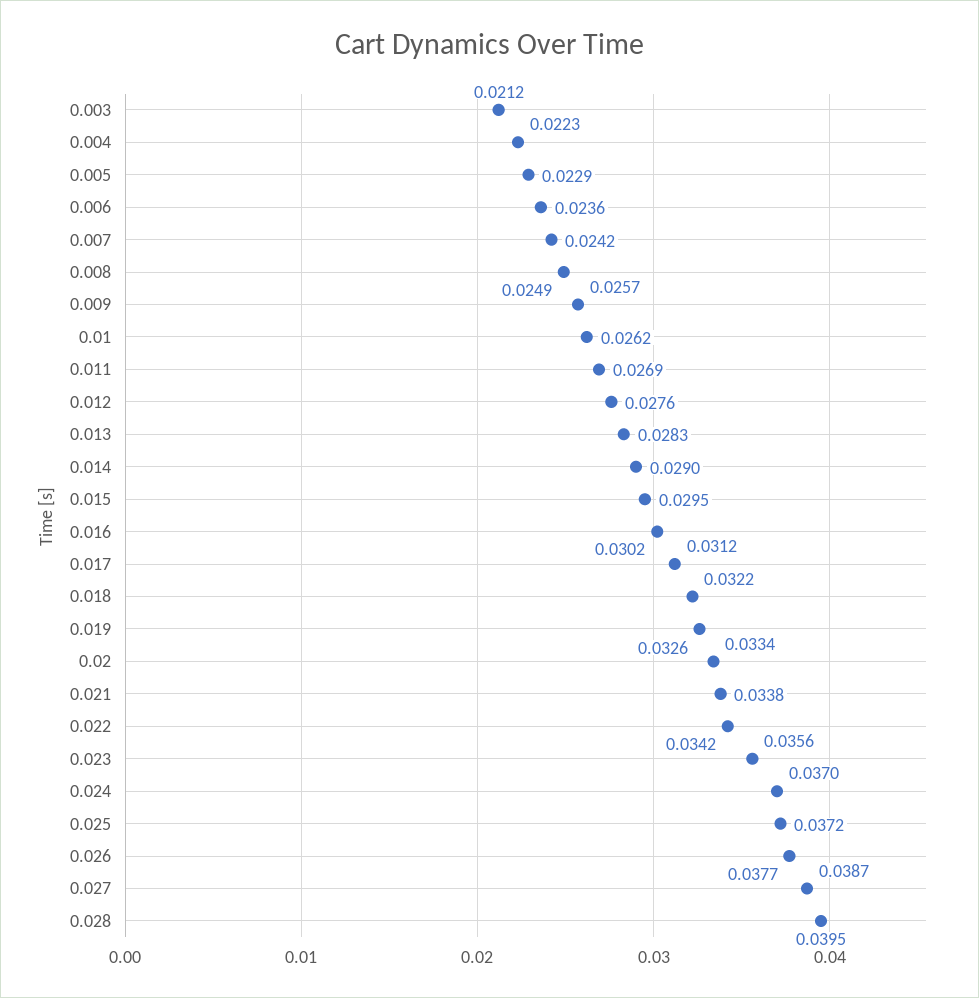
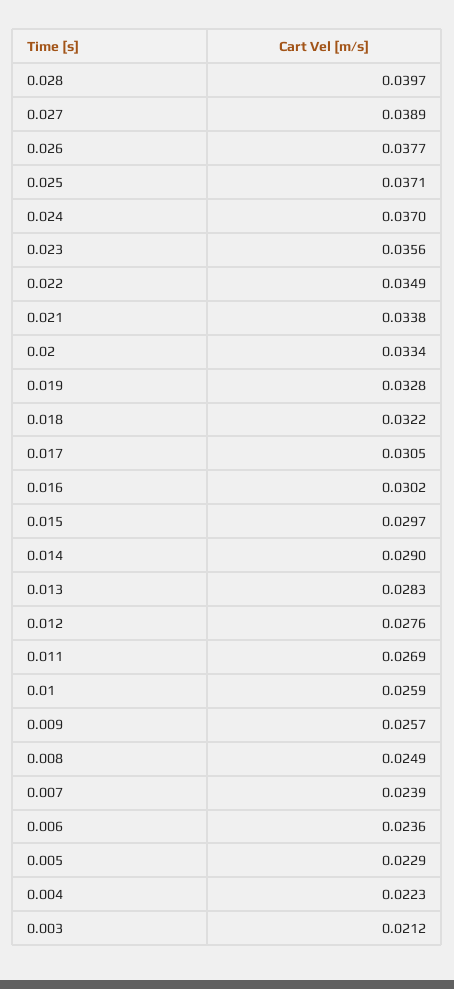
  {
    "0.003": 0.0212,
    "0.004": 0.0223,
    "0.005": 0.0229,
    "0.006": 0.0236,
-   "0.007": 0.0242,
+   "0.007": 0.0239,
    "0.008": 0.0249,
    "0.009": 0.0257,
-   "0.01": 0.0262,
+   "0.01": 0.0259,
    "0.011": 0.0269,
    "0.012": 0.0276,
    "0.013": 0.0283,
    "0.014": 0.029,
-   "0.015": 0.0295,
+   "0.015": 0.0297,
    "0.016": 0.0302,
-   "0.017": 0.0312,
+   "0.017": 0.0305,
    "0.018": 0.0322,
-   "0.019": 0.0326,
+   "0.019": 0.0328,
    "0.02": 0.0334,
    "0.021": 0.0338,
-   "0.022": 0.0342,
+   "0.022": 0.0349,
    "0.023": 0.0356,
    "0.024": 0.037,
-   "0.025": 0.0372,
+   "0.025": 0.0371,
    "0.026": 0.0377,
-   "0.027": 0.0387,
+   "0.027": 0.0389,
-   "0.028": 0.0395
+   "0.028": 0.0397
  }

